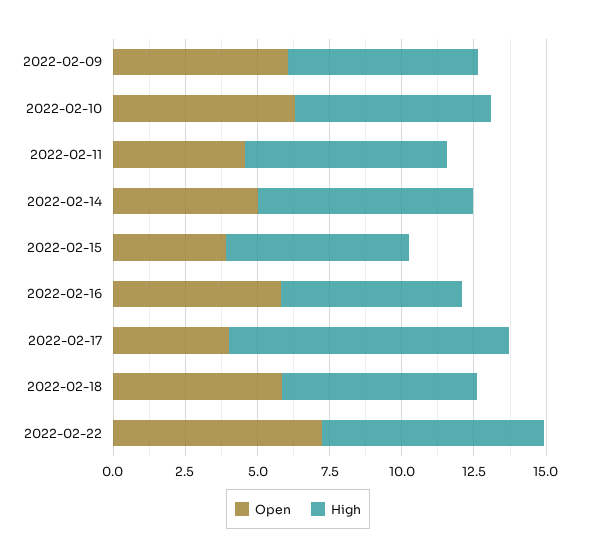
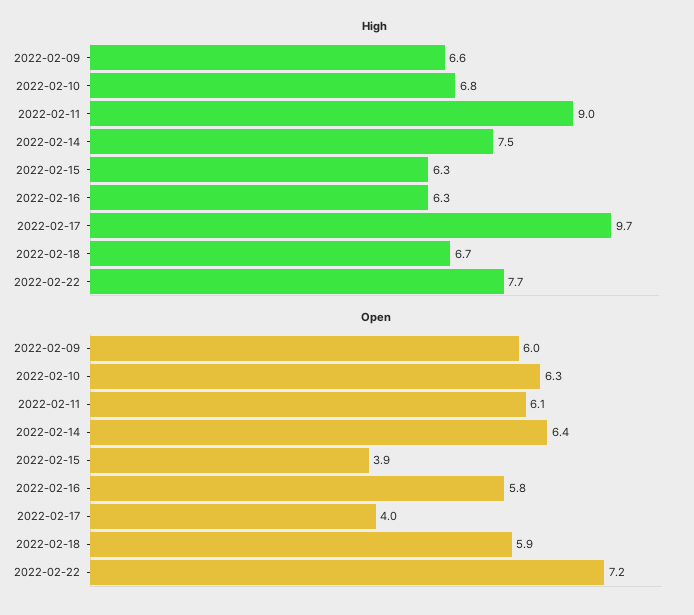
  {
    "Open": {
      "2022-02-09": 6,
      "2022-02-10": 6.3,
-     "2022-02-11": 4.5,
+     "2022-02-11": 6.1,
-     "2022-02-14": 5,
+     "2022-02-14": 6.4,
      "2022-02-15": 3.9,
      "2022-02-16": 5.8,
      "2022-02-17": 4,
      "2022-02-18": 5.9,
      "2022-02-22": 7.2
    },
    "High": {
      "2022-02-09": 6.6,
      "2022-02-10": 6.8,
-     "2022-02-11": 7,
+     "2022-02-11": 9,
      "2022-02-14": 7.5,
      "2022-02-15": 6.3,
      "2022-02-16": 6.3,
      "2022-02-17": 9.7,
      "2022-02-18": 6.7,
      "2022-02-22": 7.7
    }
  }

